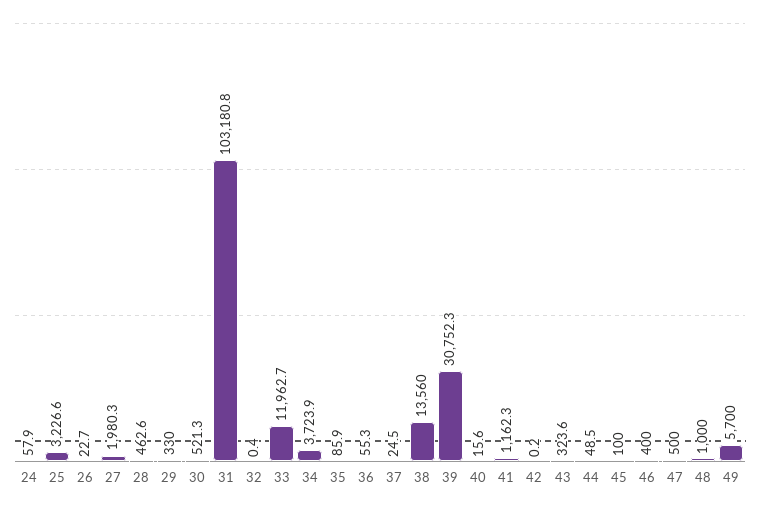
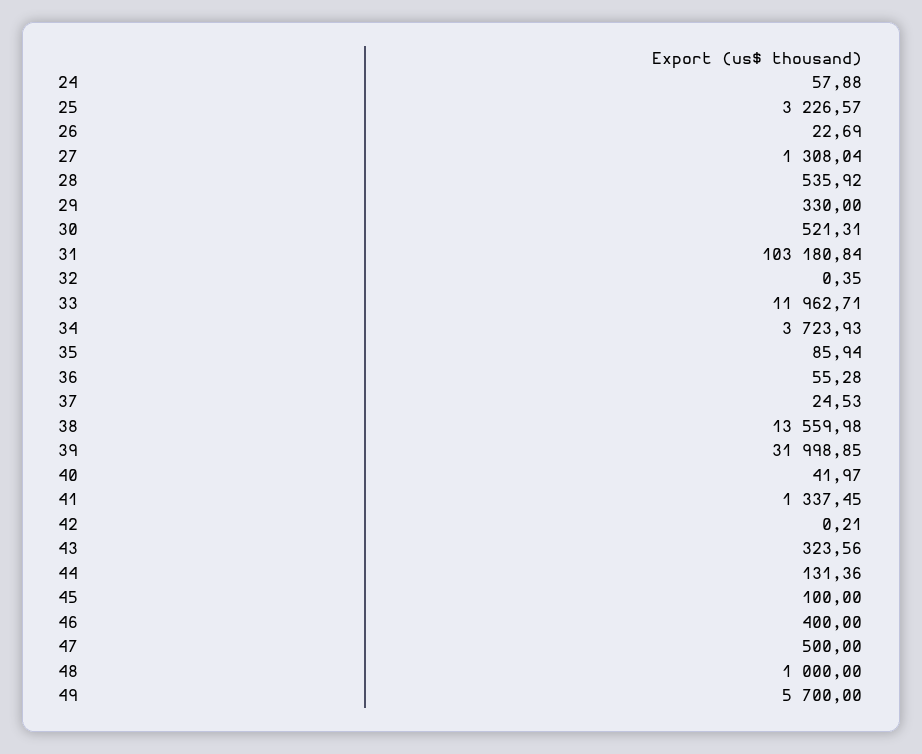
  {
    "24": 57.88,
    "25": 3226.57,
    "26": 22.69,
-   "27": 1980.3,
+   "27": 1308.04,
-   "28": 462.6,
+   "28": 535.92,
    "29": 330,
    "30": 521.31,
    "31": 103180.84,
    "32": 0.35,
    "33": 11962.71,
    "34": 3723.93,
    "35": 85.94,
    "36": 55.28,
    "37": 24.53,
    "38": 13559.98,
-   "39": 30752.3,
+   "39": 31998.85,
-   "40": 15.6,
+   "40": 41.97,
-   "41": 1162.3,
+   "41": 1337.45,
    "42": 0.21,
    "43": 323.56,
-   "44": 48.5,
+   "44": 131.36,
    "45": 100,
    "46": 400,
    "47": 500,
    "48": 1000,
    "49": 5700
  }

